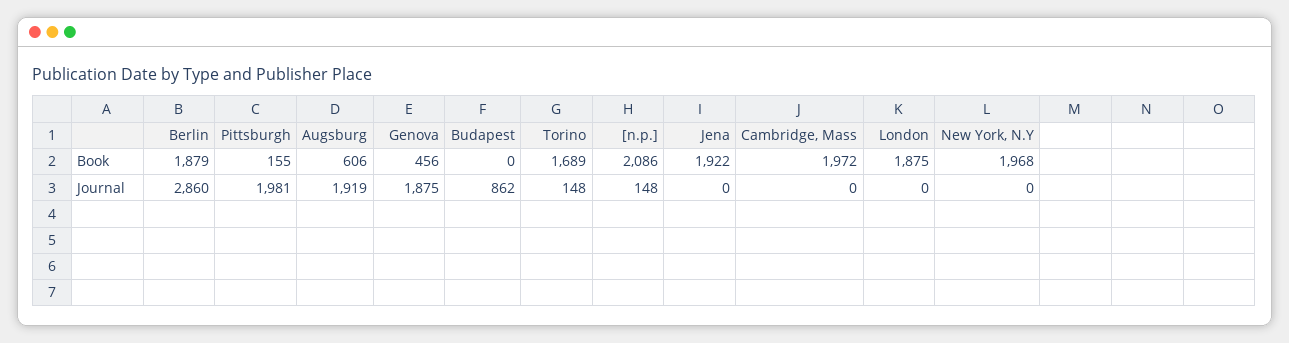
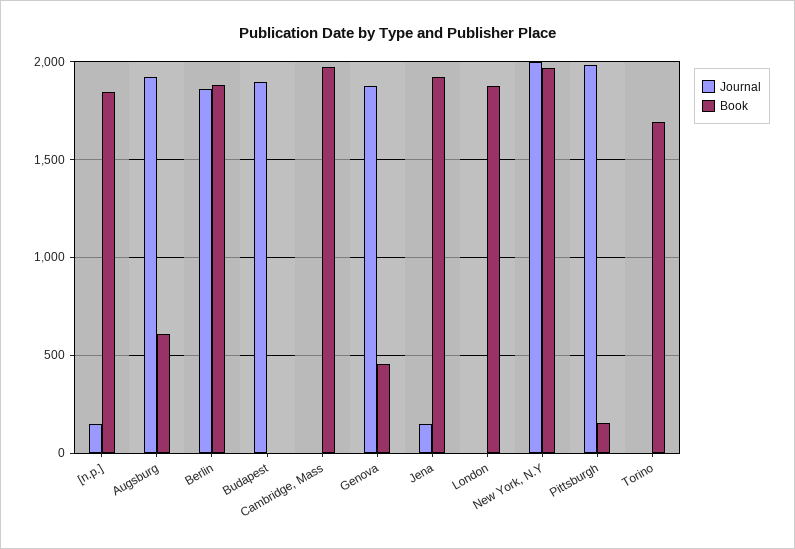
  {
    "Book": {
      "Berlin": 1879,
      "Pittsburgh": 155,
      "Augsburg": 606,
      "Genova": 456,
      "Budapest": 0,
      "Torino": 1689,
-     "[n.p.]": 2086,
+     "[n.p.]": 1850,
      "Jena": 1922,
      "Cambridge, Mass": 1972,
      "London": 1875,
      "New York, N.Y": 1968
    },
    "Journal": {
-     "Berlin": 2860,
+     "Berlin": 1850,
      "Pittsburgh": 1981,
      "Augsburg": 1919,
      "Genova": 1875,
-     "Budapest": 862,
+     "Budapest": 1900,
-     "Torino": 148,
+     "Torino": 0,
      "[n.p.]": 148,
-     "Jena": 0,
+     "Jena": 150,
      "Cambridge, Mass": 0,
      "London": 0,
-     "New York, N.Y": 0
+     "New York, N.Y": 2000
    }
  }

